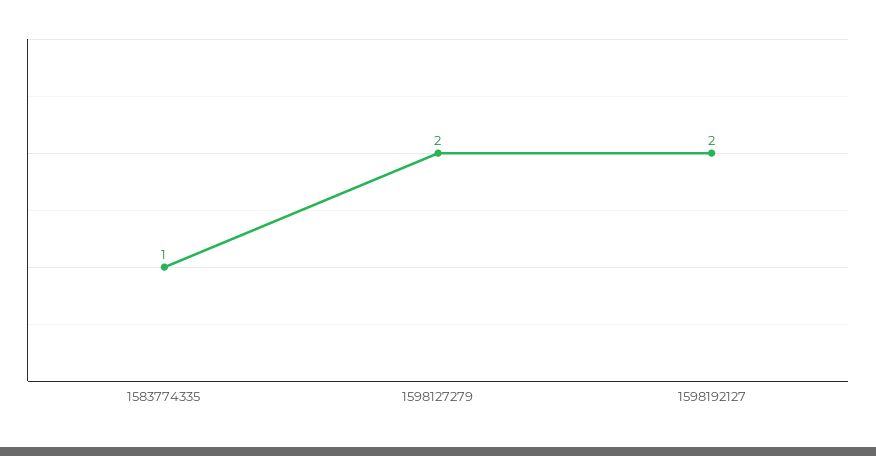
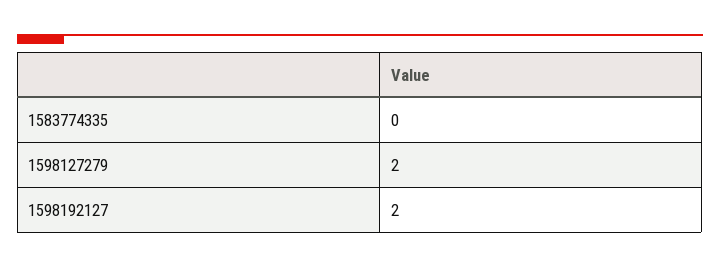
  {
-   "1583774335": 1,
+   "1583774335": 0,
    "1598127279": 2,
    "1598192127": 2
  }

